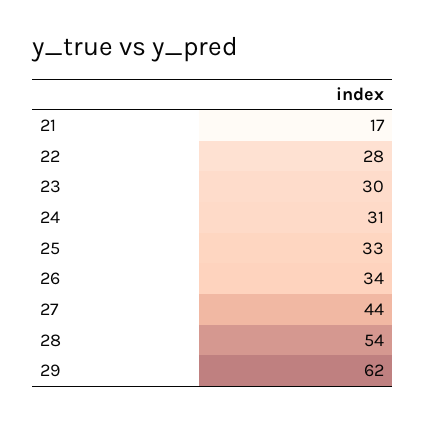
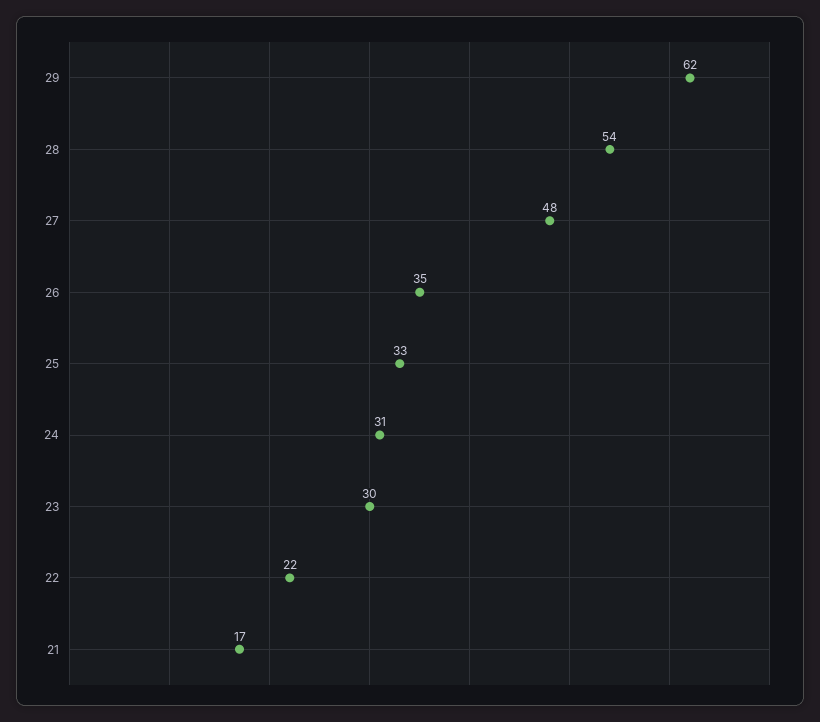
  {
    "21": 17,
-   "22": 28,
+   "22": 22,
    "23": 30,
    "24": 31,
    "25": 33,
-   "26": 34,
+   "26": 35,
-   "27": 44,
+   "27": 48,
    "28": 54,
    "29": 62
  }

